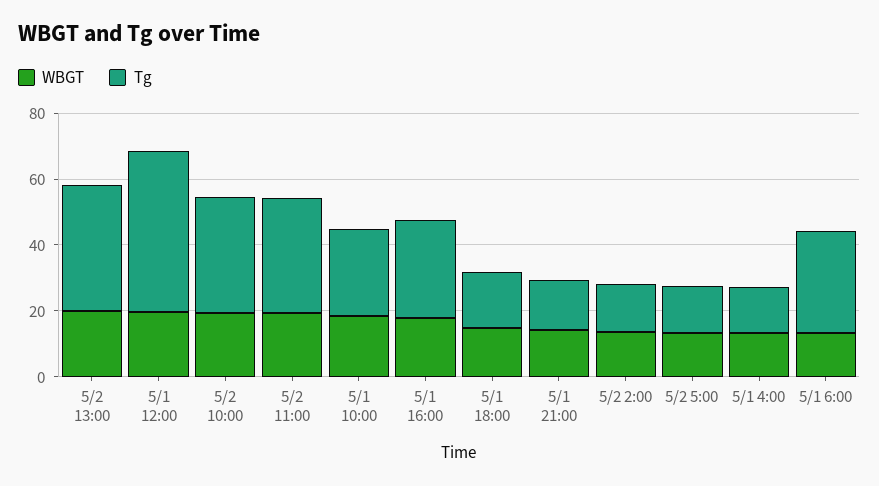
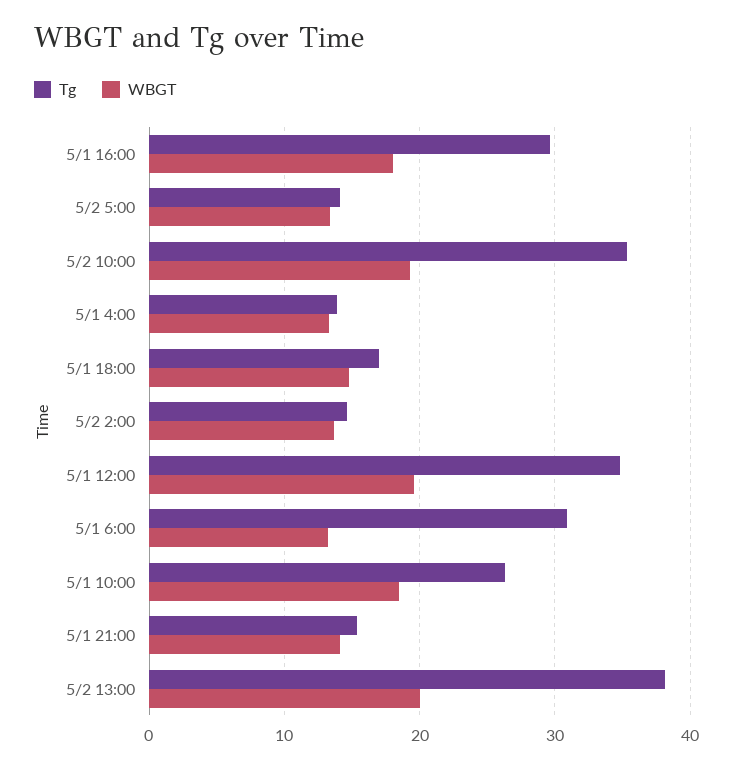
  {
    "WBGT": {
      "5/2 13:00": 20,
      "5/1 12:00": 20,
      "5/2 10:00": 19,
-     "5/2 11:00": 20,
      "5/1 10:00": 19,
      "5/1 16:00": 18,
      "5/1 18:00": 15,
      "5/1 21:00": 14,
      "5/2 2:00": 14,
      "5/2 5:00": 13,
      "5/1 4:00": 13,
      "5/1 6:00": 13
    },
    "Tg": {
      "5/2 13:00": 38,
-     "5/1 12:00": 50,
+     "5/1 12:00": 35,
      "5/2 10:00": 35,
-     "5/2 11:00": 35,
      "5/1 10:00": 26,
      "5/1 16:00": 30,
      "5/1 18:00": 17,
      "5/1 21:00": 15,
      "5/2 2:00": 15,
      "5/2 5:00": 14,
      "5/1 4:00": 14,
      "5/1 6:00": 31
    }
  }

